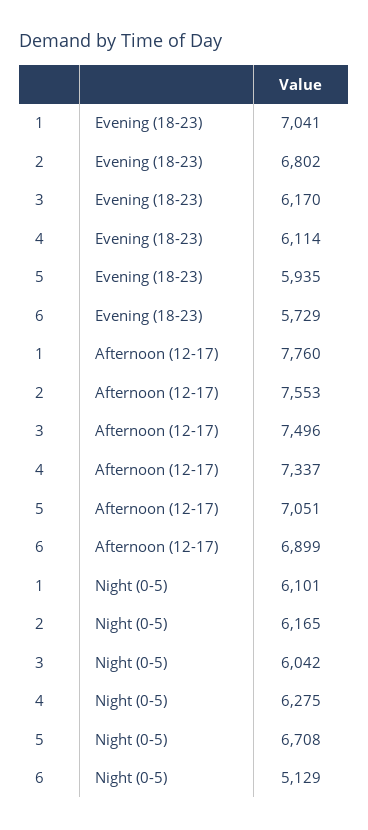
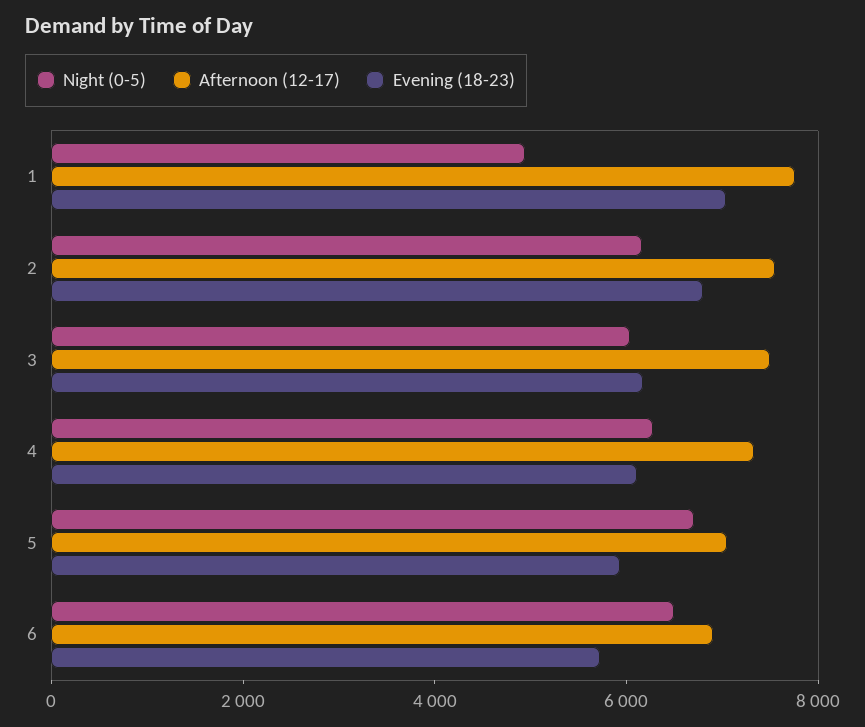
  {
    "Evening (18-23)": {
      "1": 7041,
      "2": 6802,
      "3": 6170,
      "4": 6114,
      "5": 5935,
      "6": 5729
    },
    "Afternoon (12-17)": {
      "1": 7760,
      "2": 7553,
      "3": 7496,
      "4": 7337,
      "5": 7051,
      "6": 6899
    },
    "Night (0-5)": {
-     "1": 6101,
+     "1": 5000,
      "2": 6165,
      "3": 6042,
      "4": 6275,
      "5": 6708,
-     "6": 5129
+     "6": 6500
    }
  }

